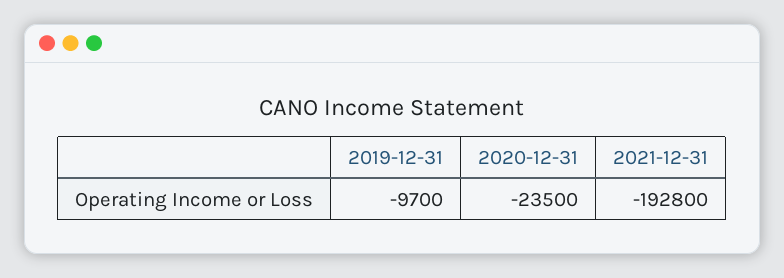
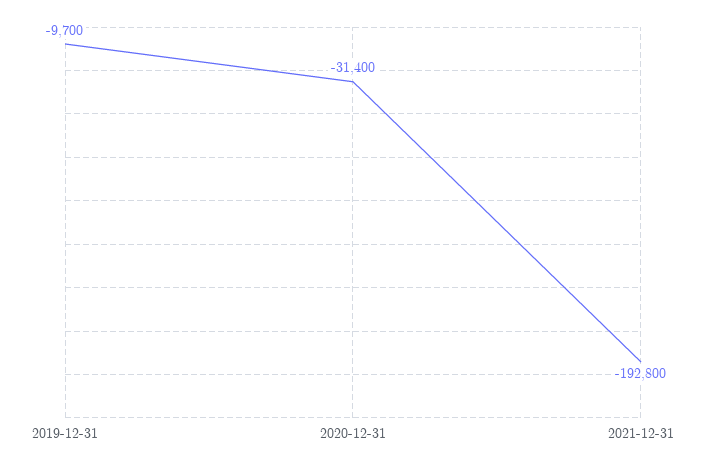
  {
    "2019-12-31": -9700,
-   "2020-12-31": -23500,
+   "2020-12-31": -31400,
    "2021-12-31": -192800
  }

